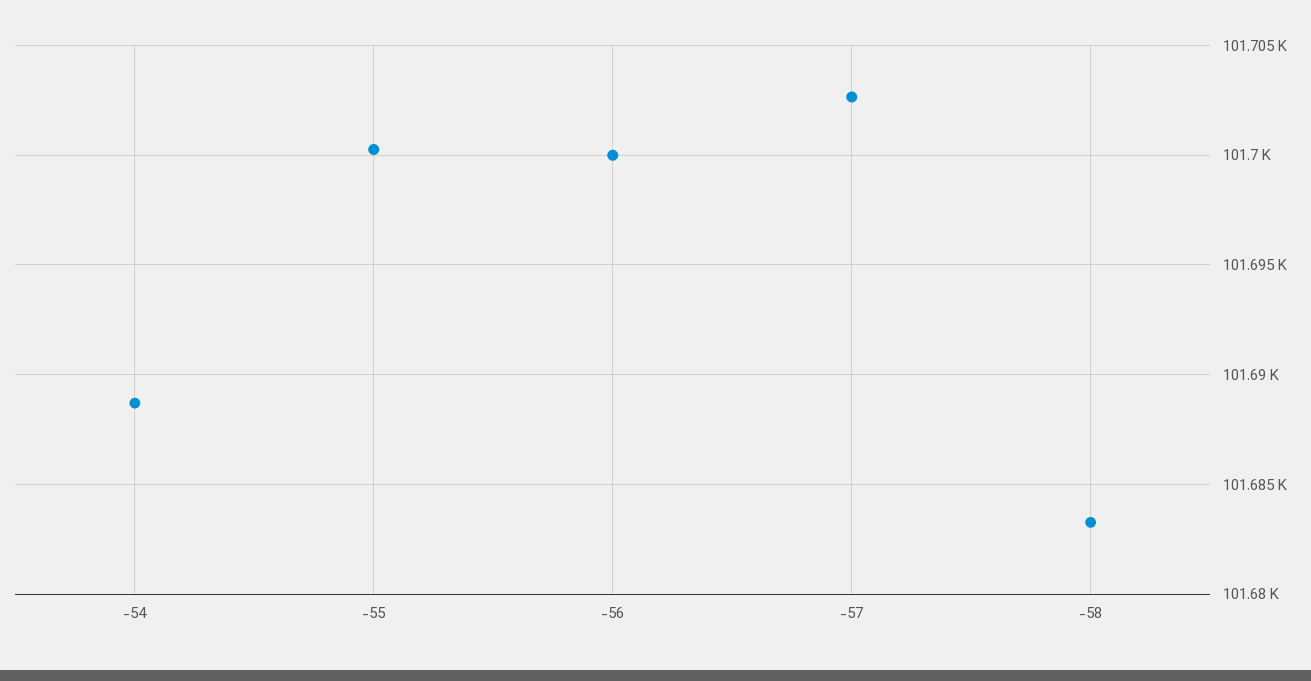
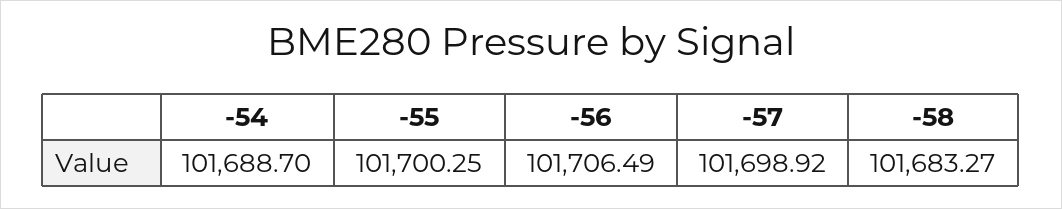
  {
    "-54": 101688.7,
    "-55": 101700.25,
-   "-56": 101700,
+   "-56": 101706.49,
-   "-57": 101702.5,
+   "-57": 101698.92,
    "-58": 101683.27
  }

